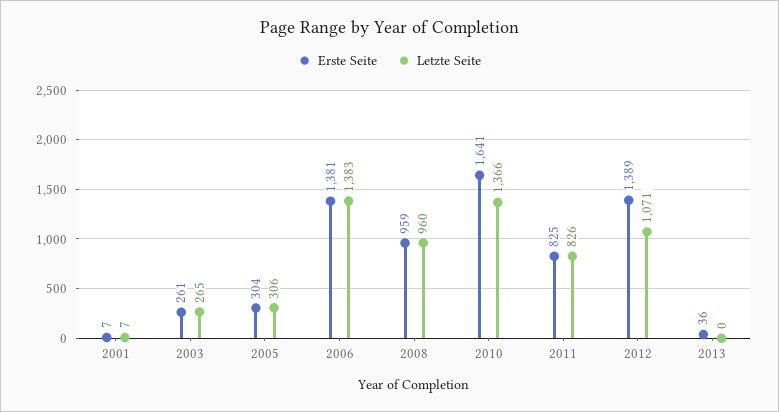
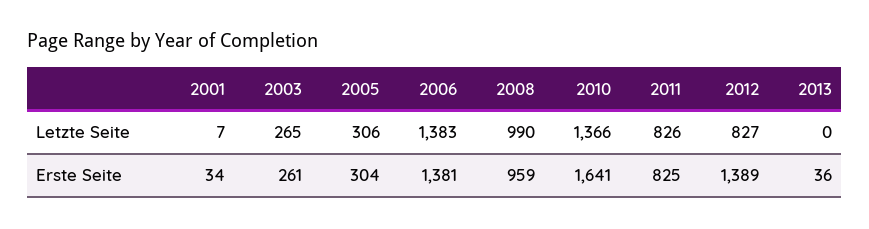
  {
    "Erste Seite": {
-     "2001": 7,
+     "2001": 34,
      "2003": 261,
      "2005": 304,
      "2006": 1381,
      "2008": 959,
      "2010": 1641,
      "2011": 825,
      "2012": 1389,
      "2013": 36
    },
    "Letzte Seite": {
      "2001": 7,
      "2003": 265,
      "2005": 306,
      "2006": 1383,
-     "2008": 960,
+     "2008": 990,
      "2010": 1366,
      "2011": 826,
-     "2012": 1071,
+     "2012": 827,
      "2013": 0
    }
  }

